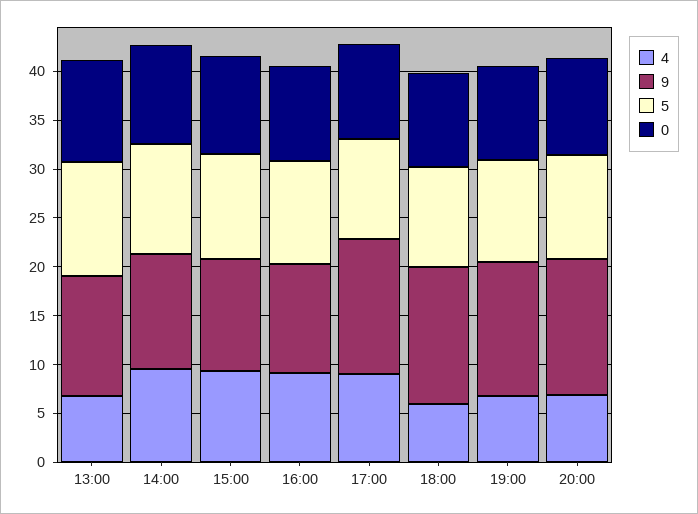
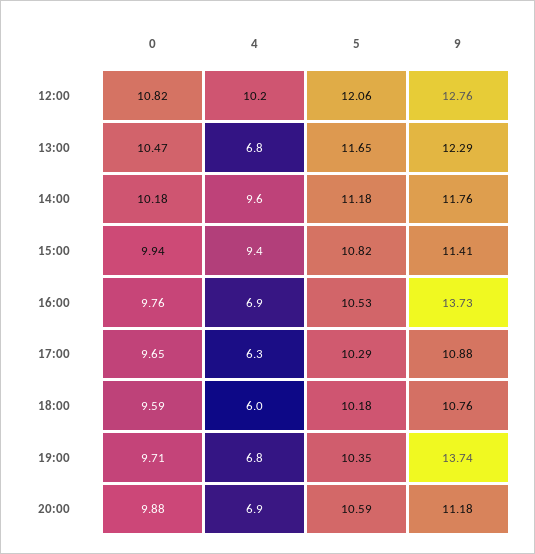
  {
    "4": {
      "13:00": 6.8,
      "14:00": 9.6,
      "15:00": 9.4,
-     "16:00": 9,
+     "16:00": 6.9,
-     "17:00": 9,
+     "17:00": 6.3,
      "18:00": 6,
      "19:00": 6.8,
-     "20:00": 6.9
+     "20:00": 6.9,
+     "12:00": 10.2
    },
    "9": {
      "13:00": 12.29,
      "14:00": 11.76,
      "15:00": 11.41,
-     "16:00": 11,
+     "16:00": 13.73,
-     "17:00": 14,
+     "17:00": 10.88,
-     "18:00": 14,
+     "18:00": 10.76,
      "19:00": 13.74,
-     "20:00": 14
+     "20:00": 11.18,
+     "12:00": 12.76
    },
    "5": {
      "13:00": 11.65,
      "14:00": 11.18,
      "15:00": 10.82,
      "16:00": 10.53,
      "17:00": 10.29,
      "18:00": 10.18,
      "19:00": 10.35,
-     "20:00": 10.59
+     "20:00": 10.59,
+     "12:00": 12.06
    },
    "0": {
      "13:00": 10.47,
      "14:00": 10.18,
      "15:00": 9.94,
      "16:00": 9.76,
      "17:00": 9.65,
      "18:00": 9.59,
      "19:00": 9.71,
-     "20:00": 9.88
+     "20:00": 9.88,
+     "12:00": 10.82
    }
  }

